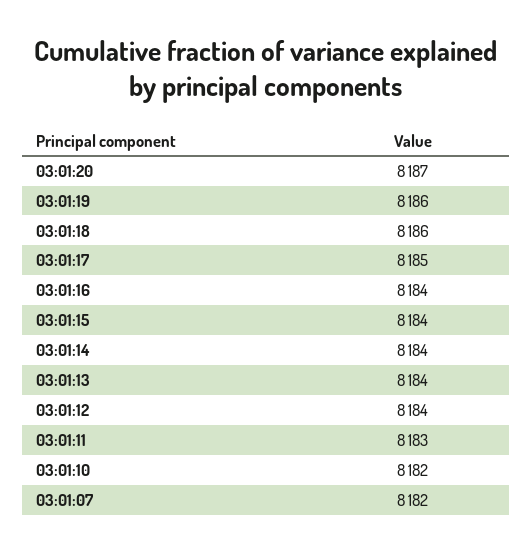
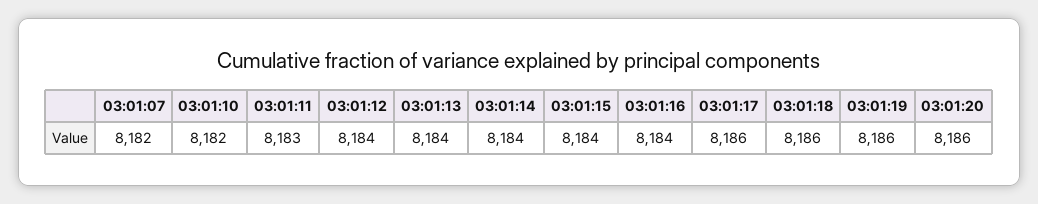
  {
-   "03:01:20": 8187,
+   "03:01:20": 8186,
    "03:01:19": 8186,
    "03:01:18": 8186,
-   "03:01:17": 8185,
+   "03:01:17": 8186,
    "03:01:16": 8184,
    "03:01:15": 8184,
    "03:01:14": 8184,
    "03:01:13": 8184,
    "03:01:12": 8184,
    "03:01:11": 8183,
    "03:01:10": 8182,
    "03:01:07": 8182
  }

